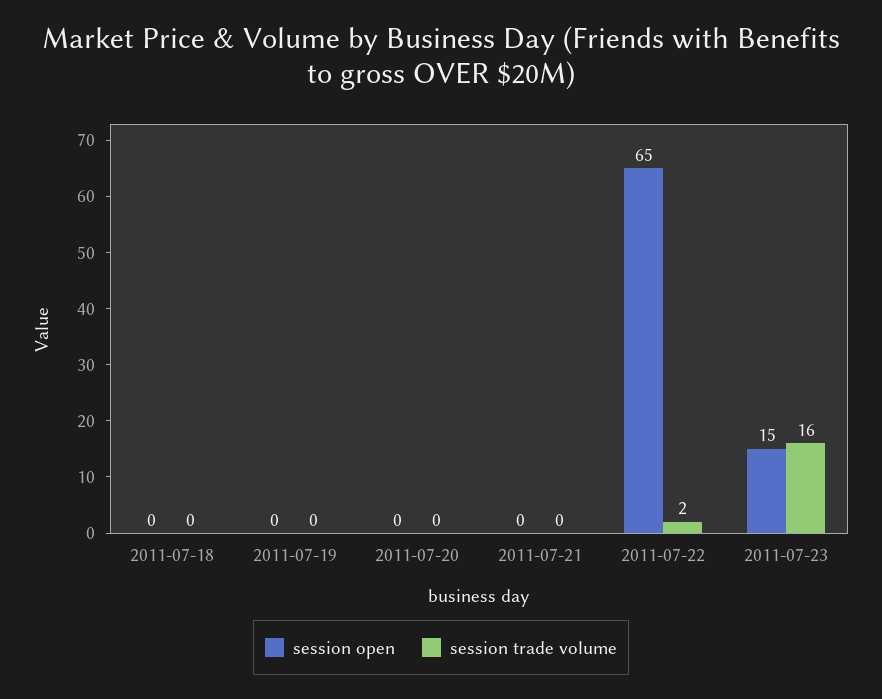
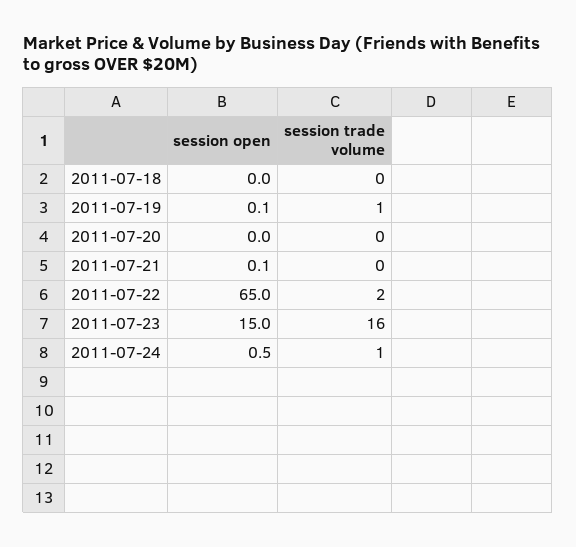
  {
    "session open": {
      "2011-07-18": 0,
      "2011-07-19": 0.1,
      "2011-07-20": 0,
      "2011-07-21": 0.1,
      "2011-07-22": 65,
-     "2011-07-23": 15
+     "2011-07-23": 15,
+     "2011-07-24": 0.5
    },
    "session trade volume": {
      "2011-07-18": 0,
-     "2011-07-19": 0,
+     "2011-07-19": 1,
      "2011-07-20": 0,
      "2011-07-21": 0,
      "2011-07-22": 2,
-     "2011-07-23": 16
+     "2011-07-23": 16,
+     "2011-07-24": 1
    }
  }

